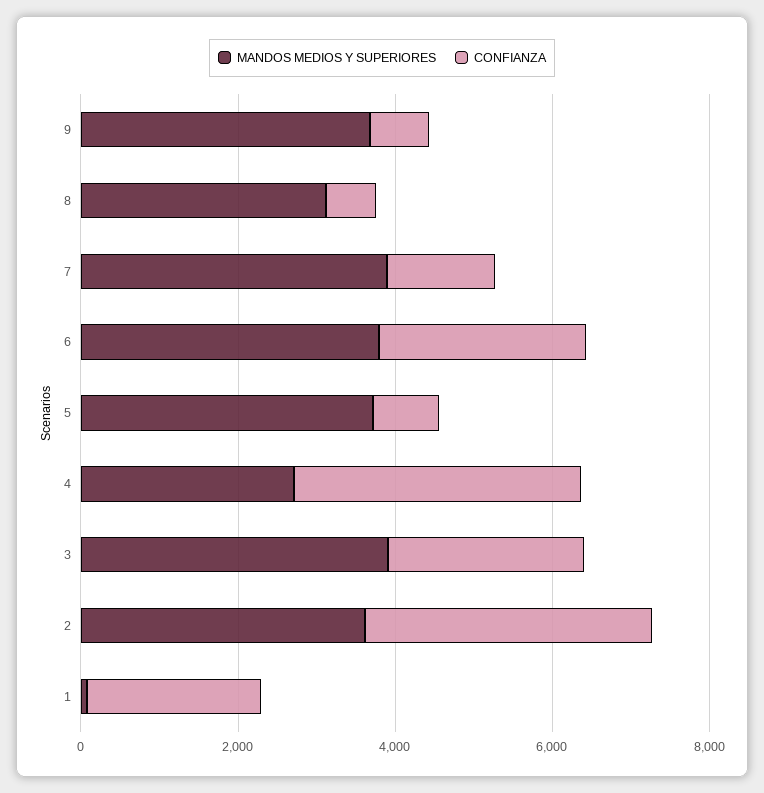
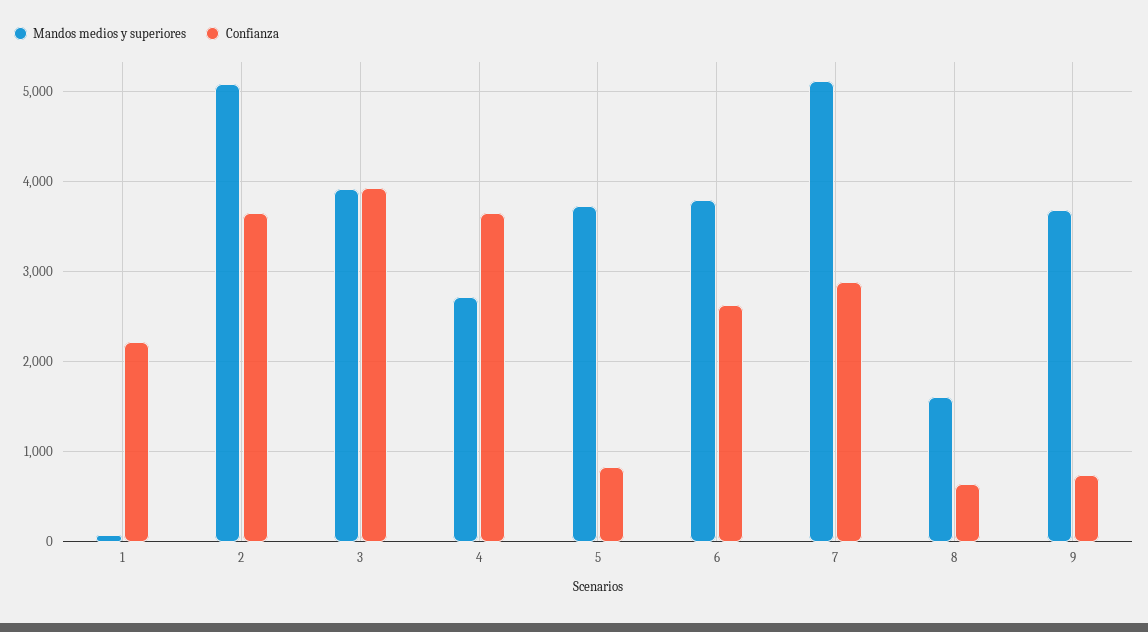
  {
    "MANDOS MEDIOS Y SUPERIORES": {
      "9": 3700,
-     "8": 3000,
+     "8": 1600,
-     "7": 4000,
+     "7": 5100,
      "6": 3800,
      "5": 3700,
      "4": 2700,
      "3": 3900,
-     "2": 3500,
+     "2": 5100,
      "1": 100
    },
    "CONFIANZA": {
      "9": 700,
      "8": 600,
-     "7": 1500,
+     "7": 2900,
      "6": 2600,
      "5": 800,
      "4": 3700,
-     "3": 2500,
+     "3": 3900,
      "2": 3700,
      "1": 2200
    }
  }

